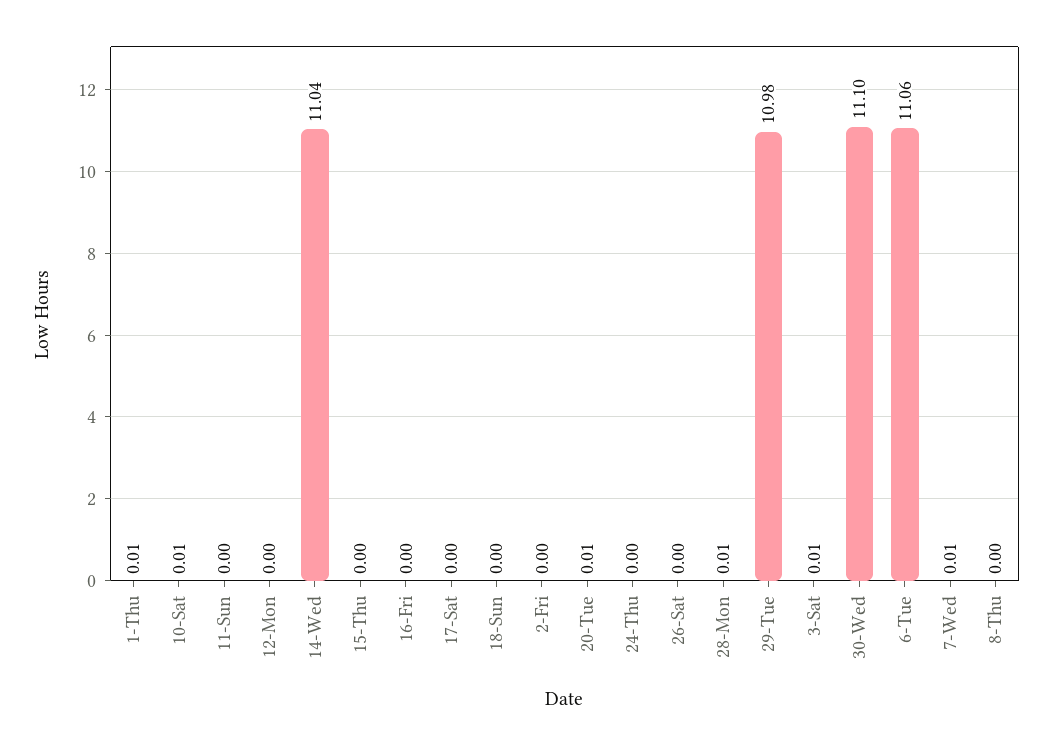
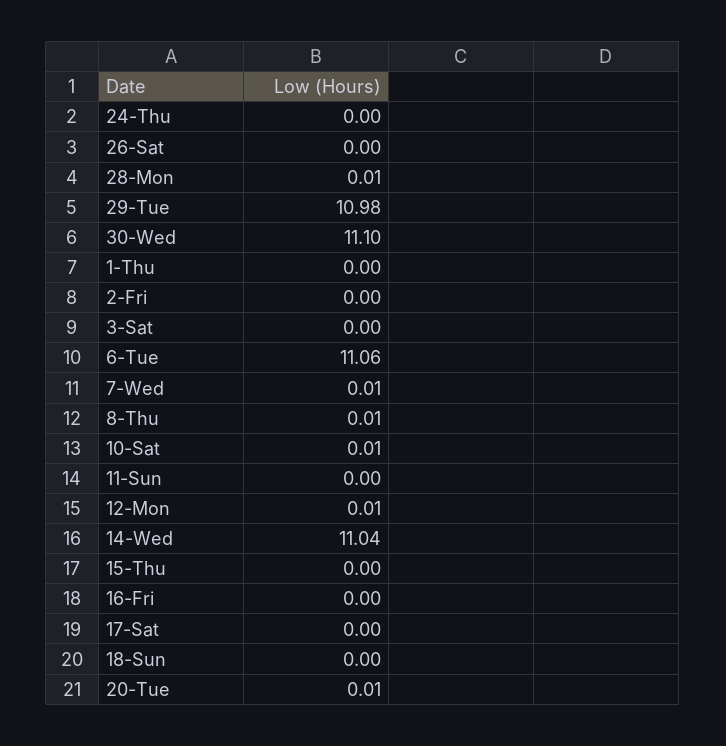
  {
-   "1-Thu": 0.01,
+   "1-Thu": 0,
    "10-Sat": 0.01,
    "11-Sun": 0,
-   "12-Mon": 0,
+   "12-Mon": 0.01,
    "14-Wed": 11.04,
    "15-Thu": 0,
    "16-Fri": 0,
    "17-Sat": 0,
    "18-Sun": 0,
    "2-Fri": 0,
    "20-Tue": 0.01,
    "24-Thu": 0,
    "26-Sat": 0,
    "28-Mon": 0.01,
    "29-Tue": 10.98,
-   "3-Sat": 0.01,
+   "3-Sat": 0,
    "30-Wed": 11.1,
    "6-Tue": 11.06,
    "7-Wed": 0.01,
-   "8-Thu": 0
+   "8-Thu": 0.01
  }

